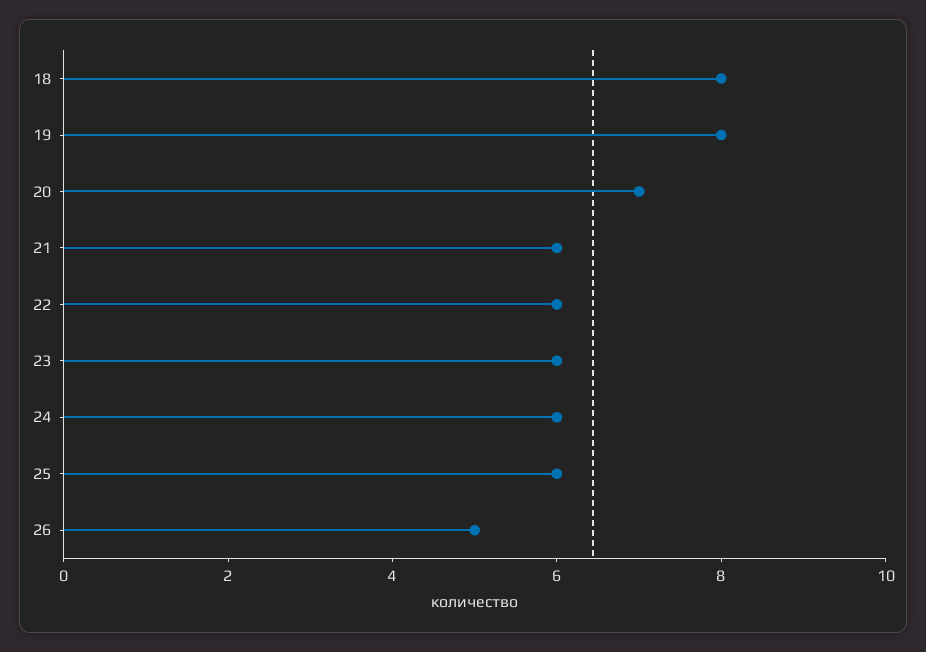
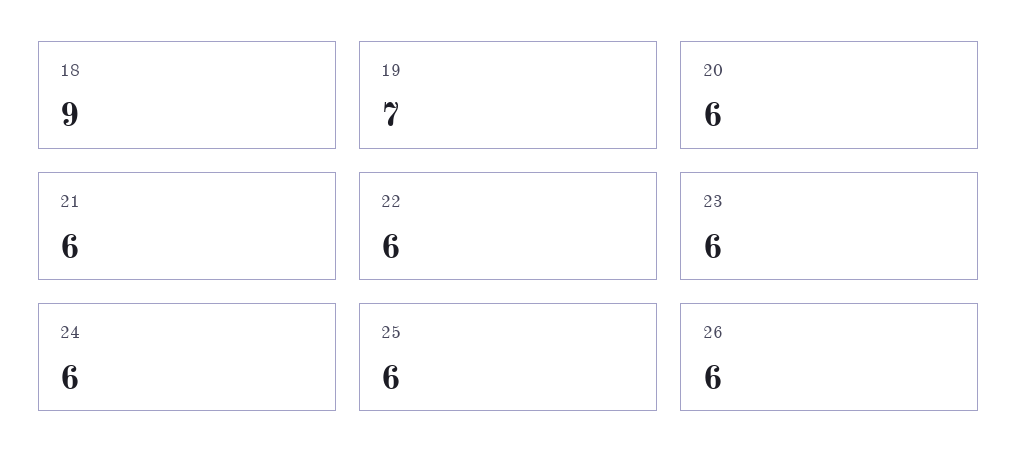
  {
-   "18": 8,
+   "18": 9,
-   "19": 8,
+   "19": 7,
-   "20": 7,
+   "20": 6,
    "21": 6,
    "22": 6,
    "23": 6,
    "24": 6,
    "25": 6,
-   "26": 5
+   "26": 6
  }

